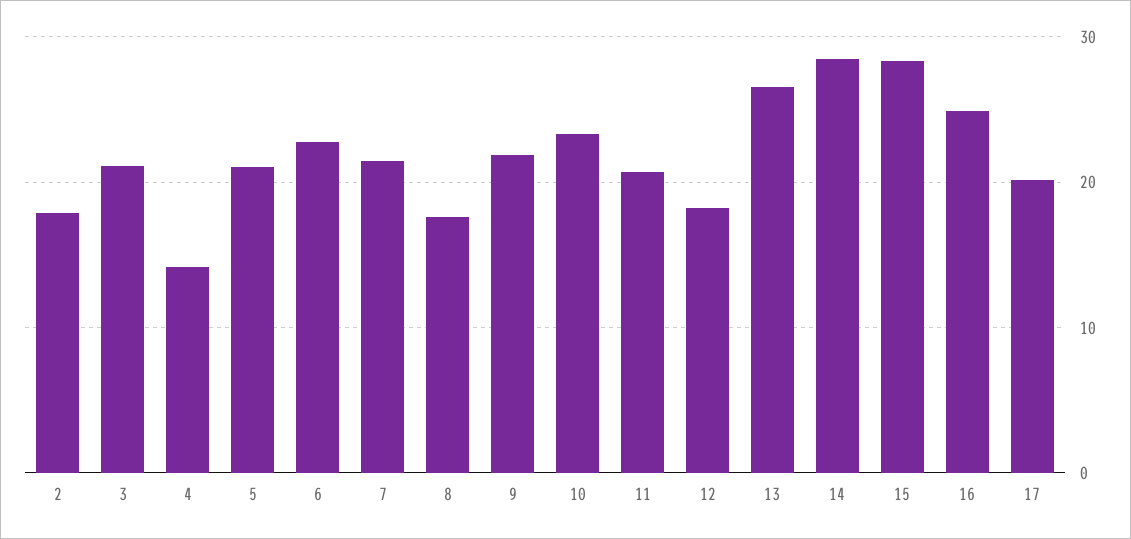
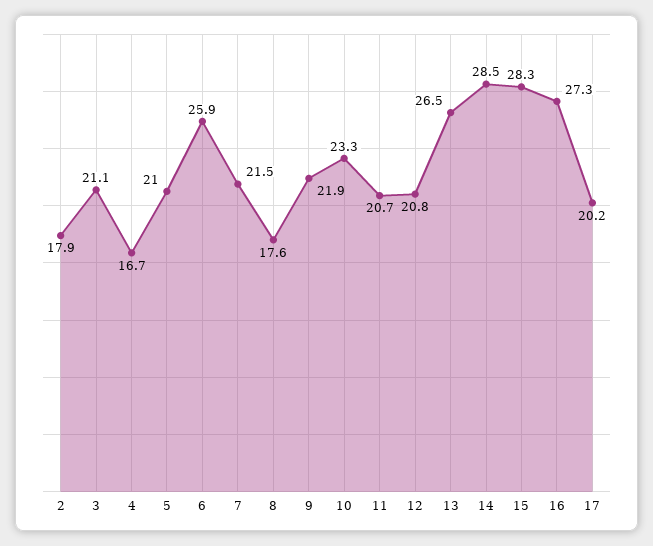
  {
    "2": 17.9,
    "3": 21.1,
-   "4": 14,
+   "4": 16.7,
    "5": 21,
-   "6": 23,
+   "6": 25.9,
    "7": 21.5,
    "8": 17.6,
    "9": 21.9,
    "10": 23.3,
    "11": 20.7,
-   "12": 18,
+   "12": 20.8,
    "13": 26.5,
    "14": 28.5,
    "15": 28.3,
-   "16": 25,
+   "16": 27.3,
    "17": 20.2
  }

